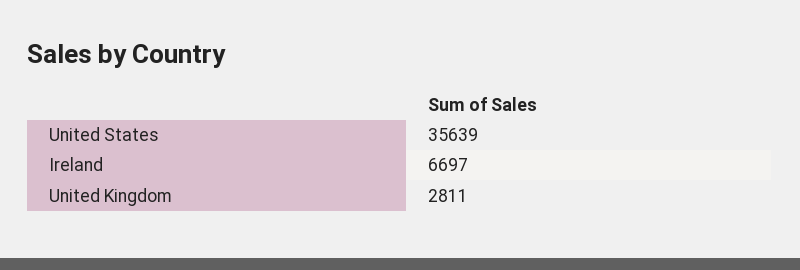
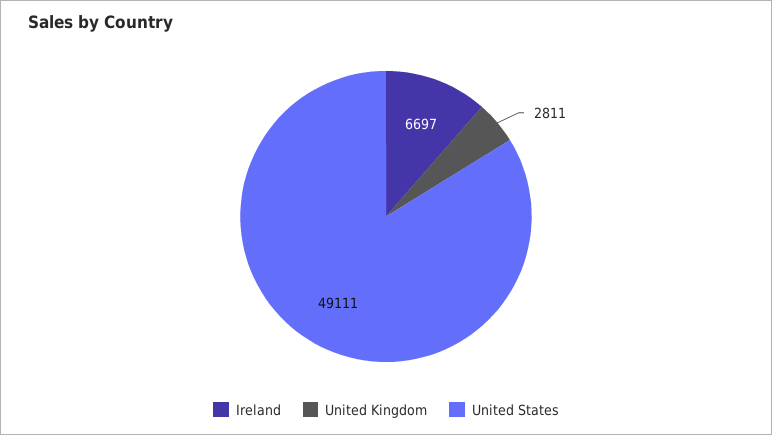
  {
-   "United States": 35639,
+   "United States": 49111,
    "Ireland": 6697,
    "United Kingdom": 2811
  }

